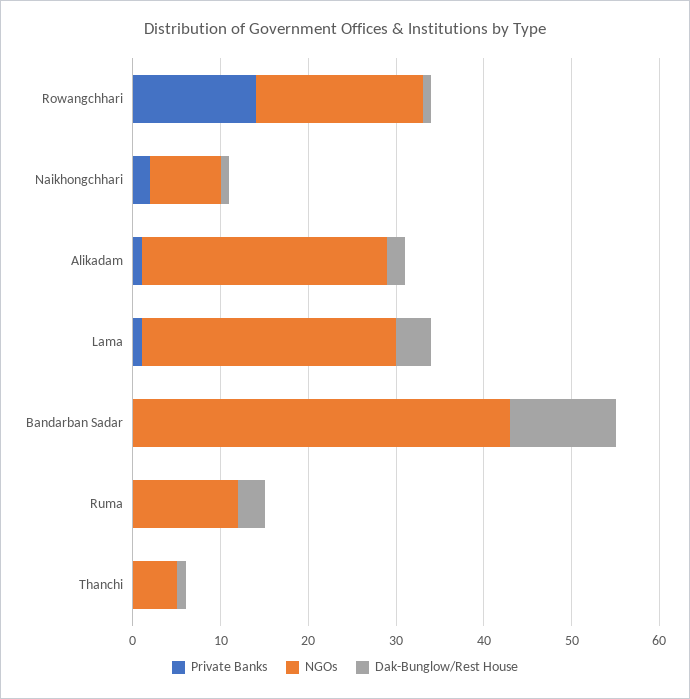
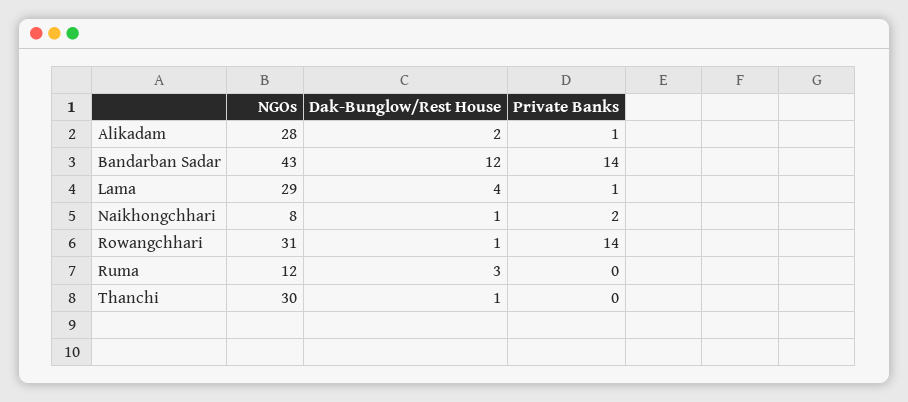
  {
    "Private Banks": {
      "Rowangchhari": 14,
      "Naikhongchhari": 2,
      "Alikadam": 1,
      "Lama": 1,
-     "Bandarban Sadar": 0,
+     "Bandarban Sadar": 14,
      "Ruma": 0,
      "Thanchi": 0
    },
    "NGOs": {
-     "Rowangchhari": 19,
+     "Rowangchhari": 31,
      "Naikhongchhari": 8,
      "Alikadam": 28,
      "Lama": 29,
      "Bandarban Sadar": 43,
      "Ruma": 12,
-     "Thanchi": 5
+     "Thanchi": 30
    },
    "Dak-Bunglow/Rest House": {
      "Rowangchhari": 1,
      "Naikhongchhari": 1,
      "Alikadam": 2,
      "Lama": 4,
      "Bandarban Sadar": 12,
      "Ruma": 3,
      "Thanchi": 1
    }
  }

